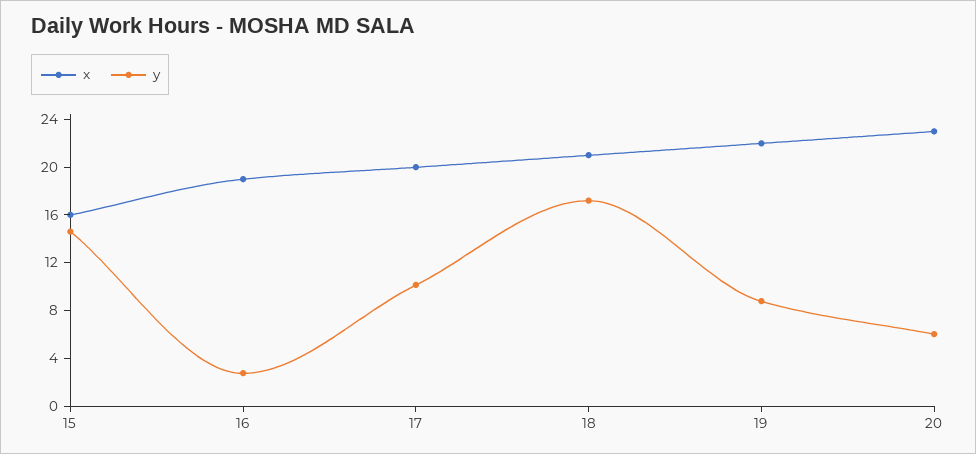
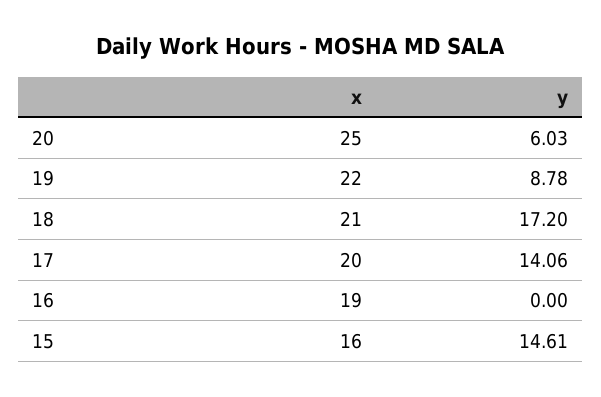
  {
    "x": {
      "15": 16,
      "16": 19,
      "17": 20,
      "18": 21,
      "19": 22,
-     "20": 23
+     "20": 25
    },
    "y": {
      "15": 14.61,
-     "16": 3,
+     "16": 0,
-     "17": 10,
+     "17": 14.06,
      "18": 17.2,
      "19": 8.78,
      "20": 6.03
    }
  }

